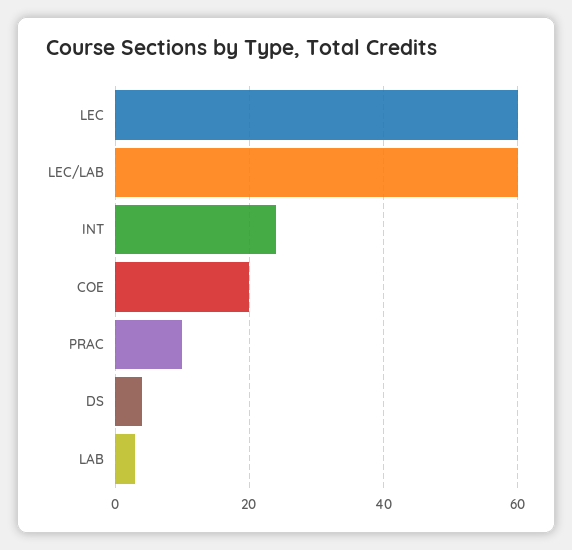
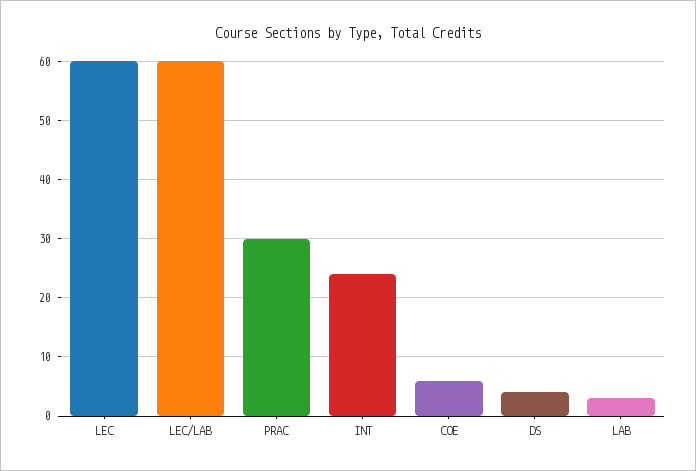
  {
    "LEC": 60,
    "LEC/LAB": 60,
    "INT": 25,
-   "COE": 20,
+   "COE": 5,
-   "PRAC": 10,
+   "PRAC": 30,
    "DS": 5,
    "LAB": 5
  }

